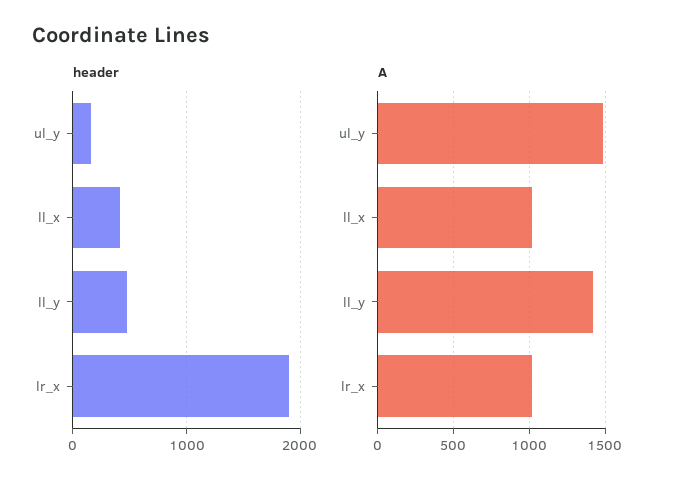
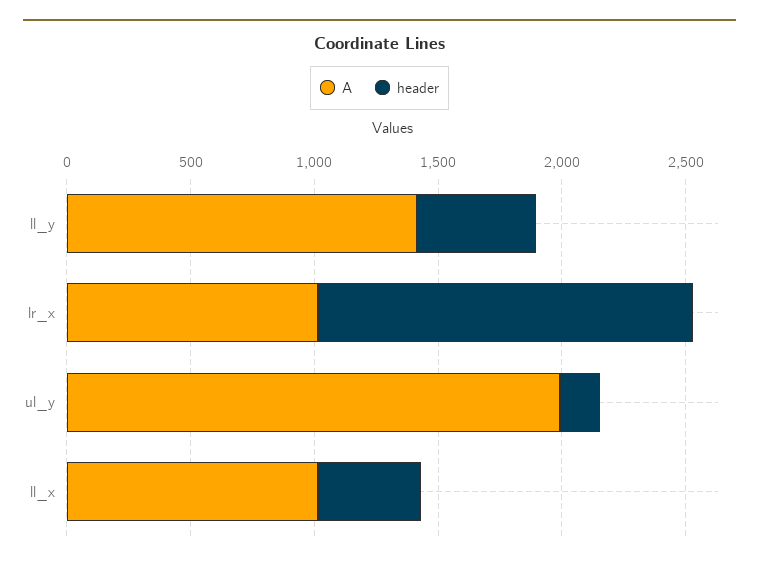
  {
    "header": {
      "ul_y": 200,
      "ll_x": 400,
      "ll_y": 500,
-     "lr_x": 1900
+     "lr_x": 1500
    },
    "A": {
-     "ul_y": 1500,
+     "ul_y": 2000,
      "ll_x": 1000,
      "ll_y": 1400,
      "lr_x": 1000
    }
  }

